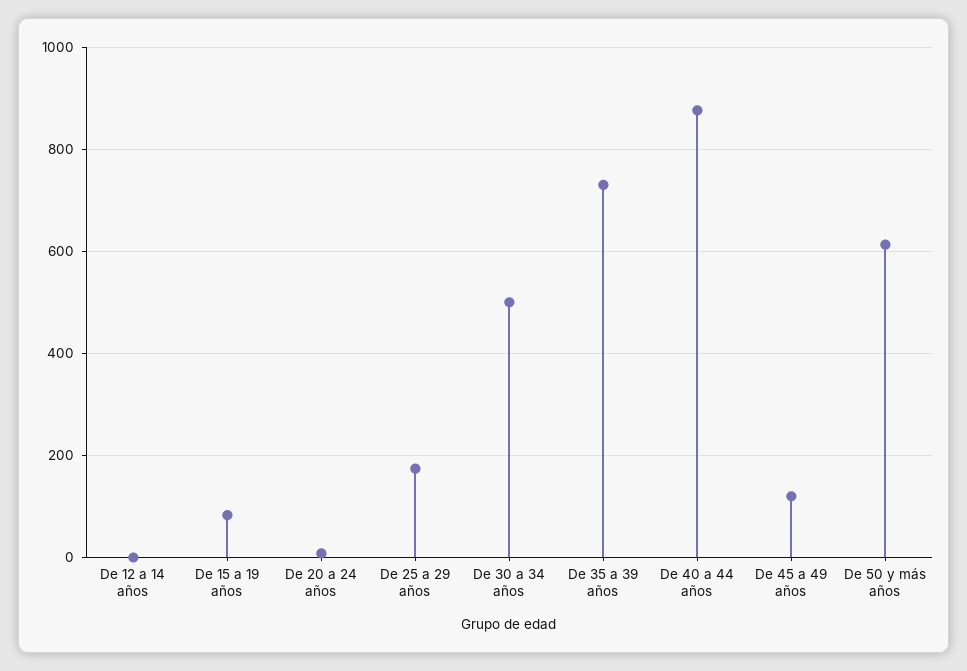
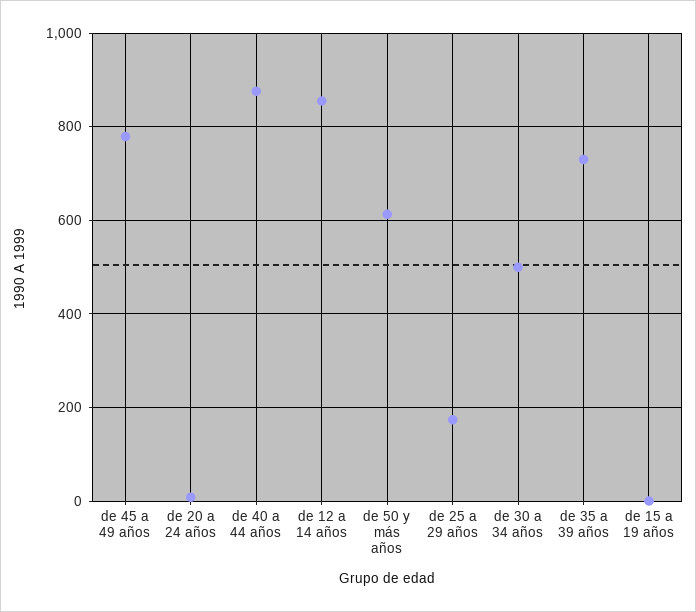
  {
-   "De 12 a 14 años": 0,
+   "De 12 a 14 años": 860,
-   "De 15 a 19 años": 80,
+   "De 15 a 19 años": 0,
    "De 20 a 24 años": 0,
    "De 25 a 29 años": 180,
    "De 30 a 34 años": 500,
    "De 35 a 39 años": 740,
    "De 40 a 44 años": 880,
-   "De 45 a 49 años": 120,
+   "De 45 a 49 años": 780,
    "De 50 y más años": 620
  }

